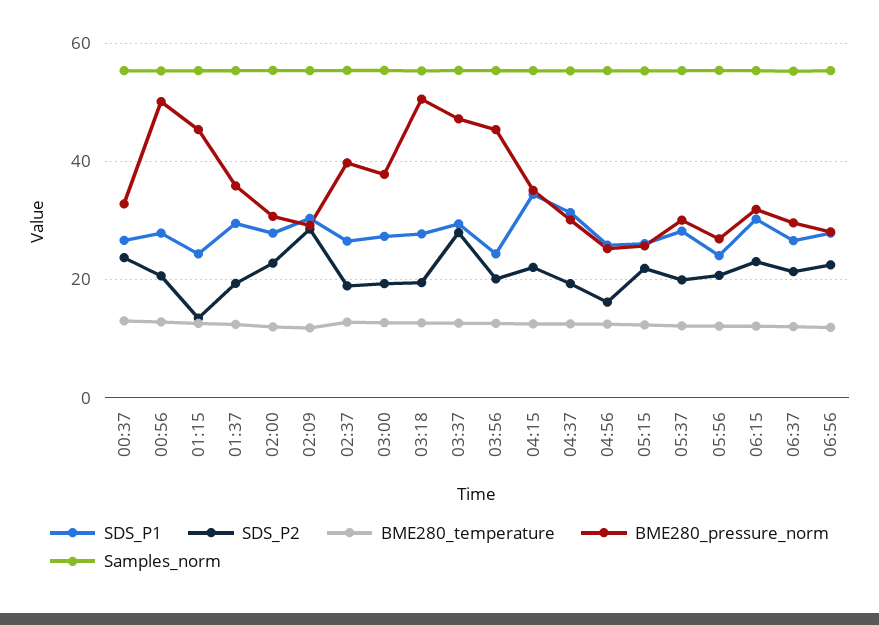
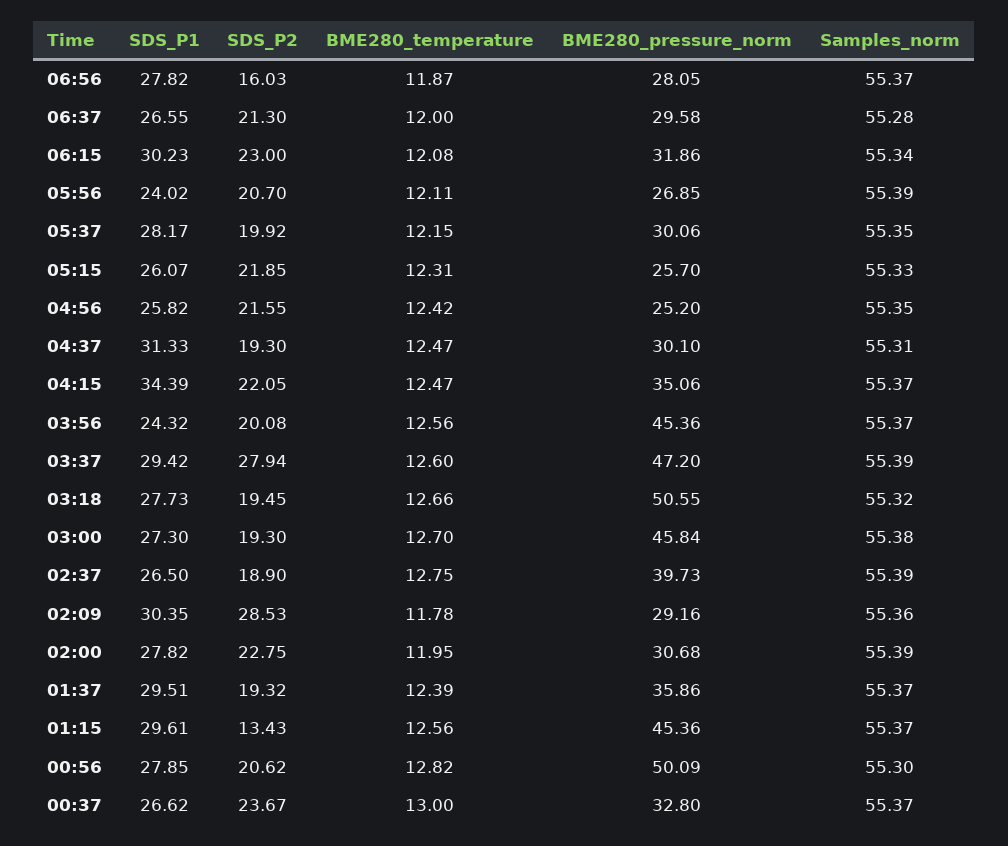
  {
    "SDS_P1": {
      "00:37": 26.62,
      "00:56": 27.85,
-     "01:15": 24,
+     "01:15": 29.61,
      "01:37": 29.51,
      "02:00": 27.82,
      "02:09": 30.35,
      "02:37": 26.5,
      "03:00": 27.3,
      "03:18": 27.73,
      "03:37": 29.42,
      "03:56": 24.32,
      "04:15": 34.39,
      "04:37": 31.33,
      "04:56": 25.82,
      "05:15": 26.07,
      "05:37": 28.17,
      "05:56": 24.02,
      "06:15": 30.23,
      "06:37": 26.55,
      "06:56": 27.82
    },
    "SDS_P2": {
      "00:37": 23.67,
      "00:56": 20.62,
      "01:15": 13.43,
      "01:37": 19.32,
      "02:00": 22.75,
      "02:09": 28.53,
      "02:37": 18.9,
      "03:00": 19.3,
      "03:18": 19.45,
      "03:37": 27.94,
      "03:56": 20.08,
      "04:15": 22.05,
      "04:37": 19.3,
-     "04:56": 16,
+     "04:56": 21.55,
      "05:15": 21.85,
      "05:37": 19.92,
      "05:56": 20.7,
      "06:15": 23,
      "06:37": 21.3,
-     "06:56": 22
+     "06:56": 16.03
    },
    "BME280_temperature": {
      "00:37": 13,
      "00:56": 12.82,
      "01:15": 12.56,
      "01:37": 12.39,
      "02:00": 11.95,
      "02:09": 11.78,
      "02:37": 12.75,
      "03:00": 12.7,
      "03:18": 12.66,
      "03:37": 12.6,
      "03:56": 12.56,
      "04:15": 12.47,
      "04:37": 12.47,
      "04:56": 12.42,
      "05:15": 12.31,
      "05:37": 12.15,
      "05:56": 12.11,
      "06:15": 12.08,
      "06:37": 12,
      "06:56": 11.87
    },
    "BME280_pressure_norm": {
      "00:37": 32.8,
      "00:56": 50.09,
      "01:15": 45.36,
      "01:37": 35.86,
      "02:00": 30.68,
      "02:09": 29.16,
      "02:37": 39.73,
-     "03:00": 38,
+     "03:00": 45.84,
      "03:18": 50.55,
      "03:37": 47.2,
      "03:56": 45.36,
      "04:15": 35.06,
      "04:37": 30.1,
      "04:56": 25.2,
      "05:15": 25.7,
      "05:37": 30.06,
      "05:56": 26.85,
      "06:15": 31.86,
      "06:37": 29.58,
      "06:56": 28.05
    },
    "Samples_norm": {
      "00:37": 55.37,
      "00:56": 55.3,
      "01:15": 55.37,
      "01:37": 55.37,
      "02:00": 55.39,
      "02:09": 55.36,
      "02:37": 55.39,
      "03:00": 55.38,
      "03:18": 55.32,
      "03:37": 55.39,
      "03:56": 55.37,
      "04:15": 55.37,
      "04:37": 55.31,
      "04:56": 55.35,
      "05:15": 55.33,
      "05:37": 55.35,
      "05:56": 55.39,
      "06:15": 55.34,
      "06:37": 55.28,
      "06:56": 55.37
    }
  }

